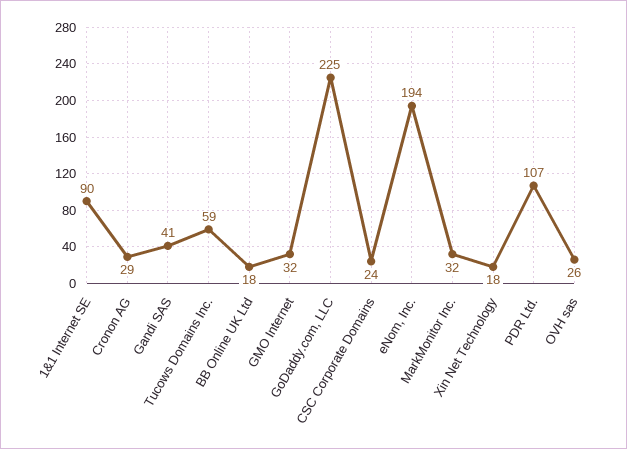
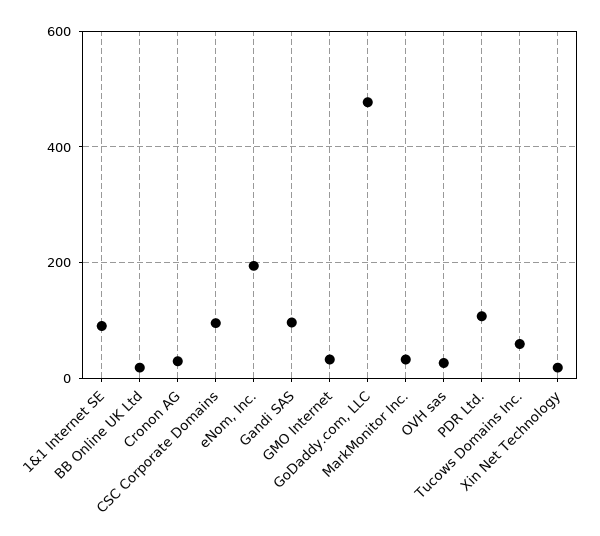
  {
    "1&1 Internet SE": 90,
    "Cronon AG": 29,
-   "Gandi SAS": 41,
+   "Gandi SAS": 100,
    "Tucows Domains Inc.": 59,
    "BB Online UK Ltd": 18,
    "GMO Internet": 32,
-   "GoDaddy.com, LLC": 225,
+   "GoDaddy.com, LLC": 480,
-   "CSC Corporate Domains": 24,
+   "CSC Corporate Domains": 100,
    "eNom, Inc.": 194,
    "MarkMonitor Inc.": 32,
    "Xin Net Technology": 18,
    "PDR Ltd.": 107,
    "OVH sas": 26
  }

